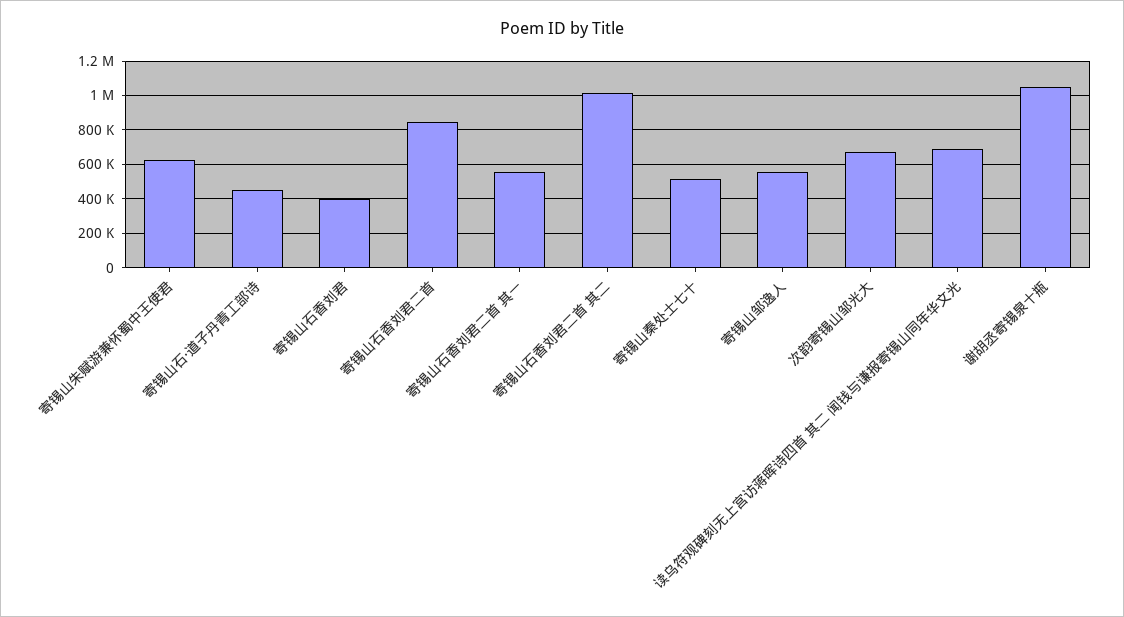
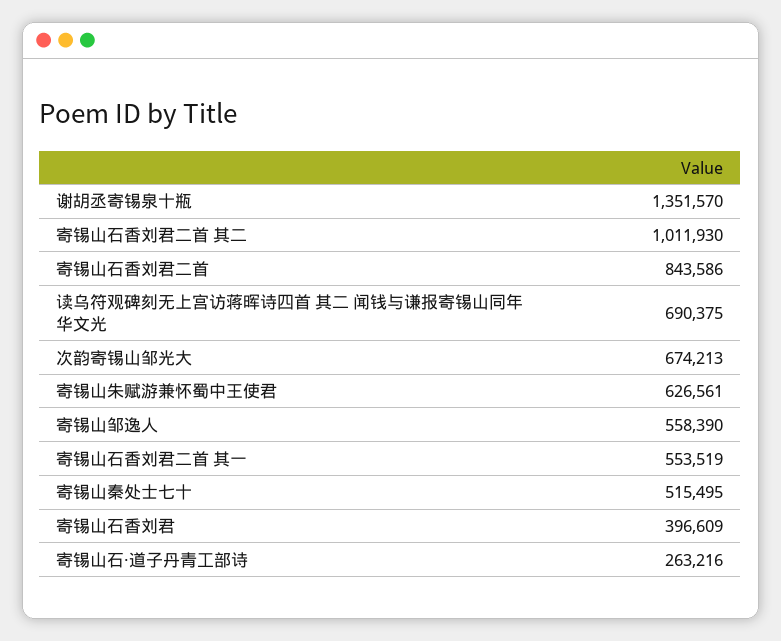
  {
    "寄锡山朱赋游兼怀蜀中王使君": 626561,
-   "寄锡山石·道子丹青工部诗": 450000,
+   "寄锡山石·道子丹青工部诗": 263216,
    "寄锡山石香刘君": 396609,
    "寄锡山石香刘君二首": 843586,
    "寄锡山石香刘君二首 其一": 553519,
    "寄锡山石香刘君二首 其二": 1011930,
    "寄锡山秦处士七十": 515495,
    "寄锡山邹逸人": 558390,
    "次韵寄锡山邹光大": 674213,
    "读乌符观碑刻无上宫访蒋晖诗四首 其二 闻钱与谦报寄锡山同年华文光": 690375,
-   "谢胡丞寄锡泉十瓶": 1050000
+   "谢胡丞寄锡泉十瓶": 1351570
  }

